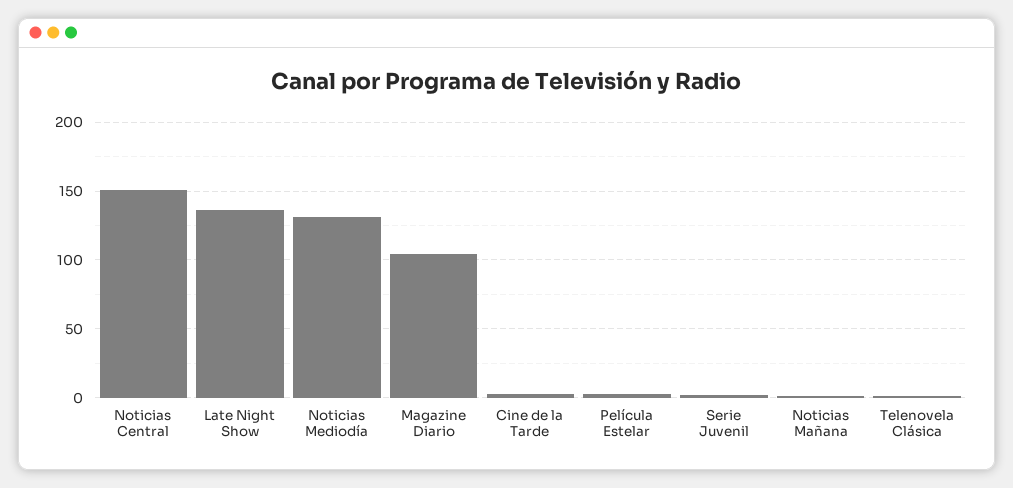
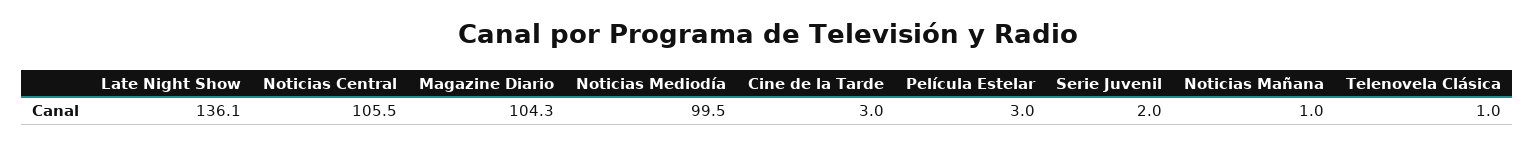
  {
-   "Noticias Central": 150,
+   "Noticias Central": 105.5,
    "Late Night Show": 136.1,
-   "Noticias Mediodía": 130,
+   "Noticias Mediodía": 99.5,
    "Magazine Diario": 104.3,
    "Cine de la Tarde": 3,
    "Película Estelar": 3,
    "Serie Juvenil": 2,
    "Noticias Mañana": 1,
    "Telenovela Clásica": 1
  }

